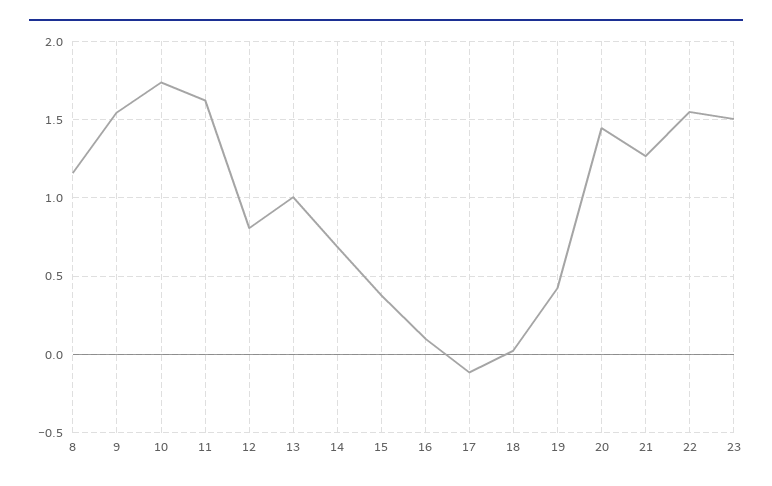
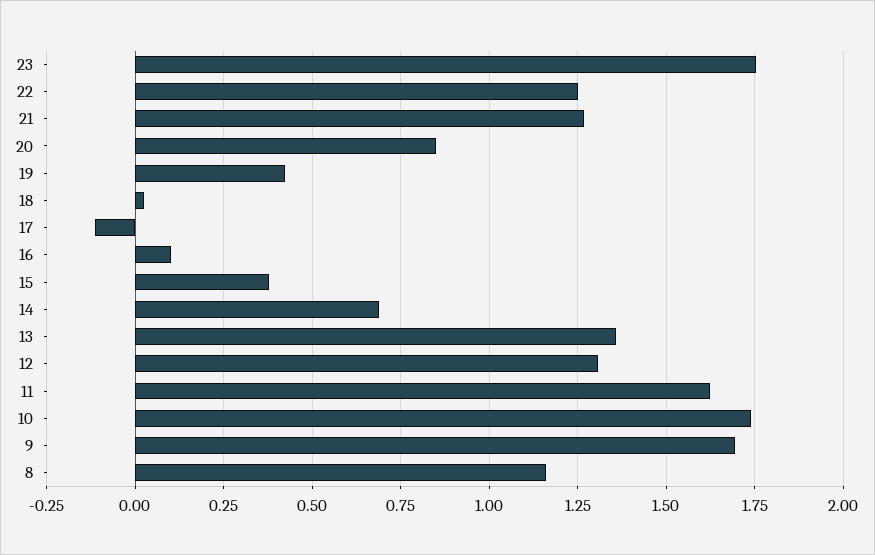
  {
    "8": 1.15,
-   "9": 1.55,
+   "9": 1.7,
    "10": 1.75,
    "11": 1.625,
-   "12": 0.8,
+   "12": 1.3,
-   "13": 1,
+   "13": 1.35,
    "14": 0.7,
    "15": 0.375,
    "16": 0.1,
    "17": -0.125,
    "18": 0.025,
    "19": 0.425,
-   "20": 1.45,
+   "20": 0.85,
    "21": 1.275,
-   "22": 1.55,
+   "22": 1.25,
-   "23": 1.5
+   "23": 1.75
  }

